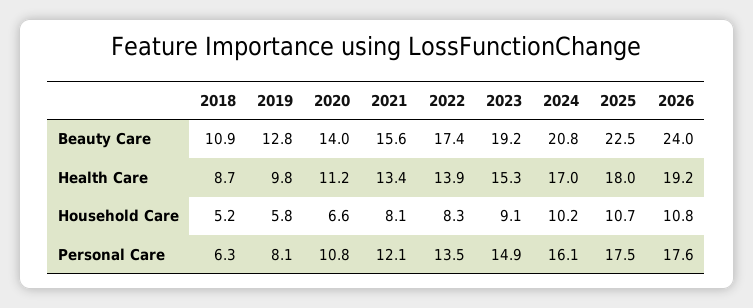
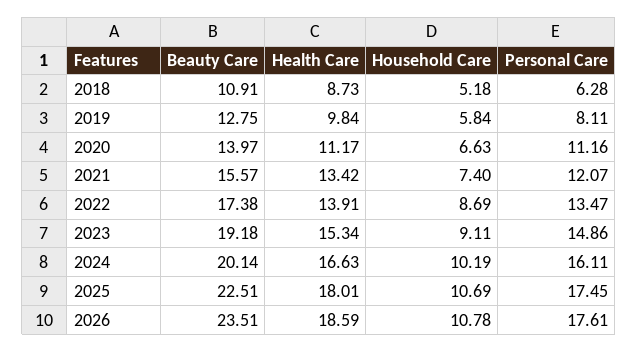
  {
    "2018": {
      "Beauty Care": 10.91,
      "Health Care": 8.73,
      "Household Care": 5.18,
      "Personal Care": 6.28
    },
    "2019": {
      "Beauty Care": 12.75,
      "Health Care": 9.84,
      "Household Care": 5.84,
      "Personal Care": 8.11
    },
    "2020": {
      "Beauty Care": 13.97,
      "Health Care": 11.17,
      "Household Care": 6.63,
-     "Personal Care": 10.8
+     "Personal Care": 11.16
    },
    "2021": {
      "Beauty Care": 15.57,
      "Health Care": 13.42,
-     "Household Care": 8.1,
+     "Household Care": 7.4,
      "Personal Care": 12.07
    },
    "2022": {
      "Beauty Care": 17.38,
      "Health Care": 13.91,
-     "Household Care": 8.3,
+     "Household Care": 8.69,
      "Personal Care": 13.47
    },
    "2023": {
      "Beauty Care": 19.18,
      "Health Care": 15.34,
      "Household Care": 9.11,
      "Personal Care": 14.86
    },
    "2024": {
-     "Beauty Care": 20.8,
+     "Beauty Care": 20.14,
-     "Health Care": 17,
+     "Health Care": 16.63,
      "Household Care": 10.19,
      "Personal Care": 16.11
    },
    "2025": {
      "Beauty Care": 22.51,
      "Health Care": 18.01,
      "Household Care": 10.69,
      "Personal Care": 17.45
    },
    "2026": {
-     "Beauty Care": 24,
+     "Beauty Care": 23.51,
-     "Health Care": 19.2,
+     "Health Care": 18.59,
      "Household Care": 10.78,
      "Personal Care": 17.61
    }
  }

